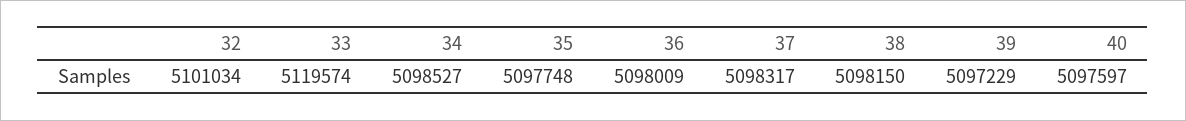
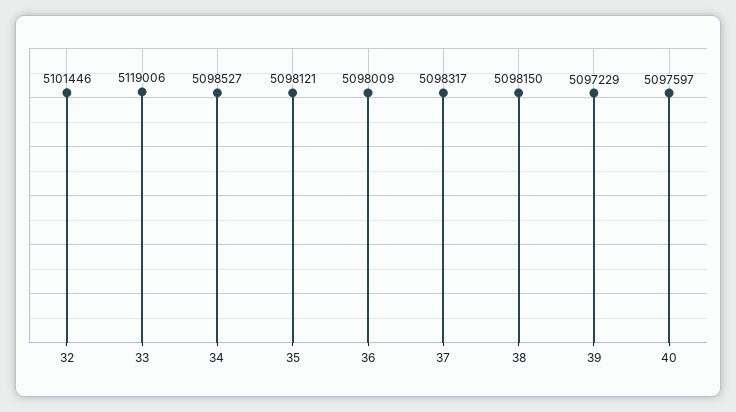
  {
-   "32": 5101034,
+   "32": 5101446,
-   "33": 5119574,
+   "33": 5119006,
    "34": 5098527,
-   "35": 5097748,
+   "35": 5098121,
    "36": 5098009,
    "37": 5098317,
    "38": 5098150,
    "39": 5097229,
    "40": 5097597
  }

